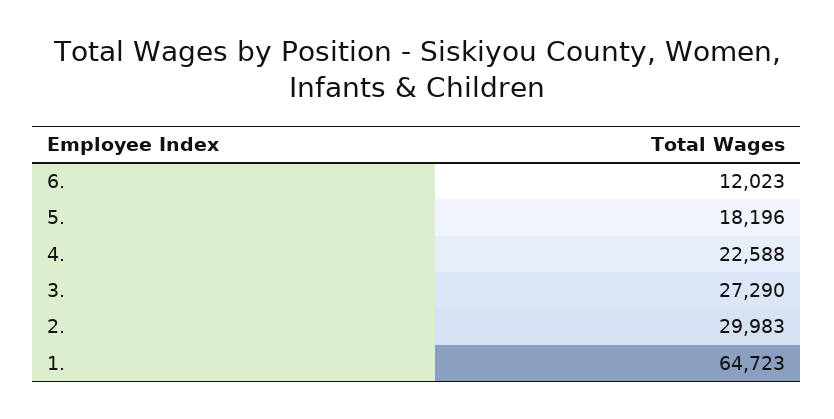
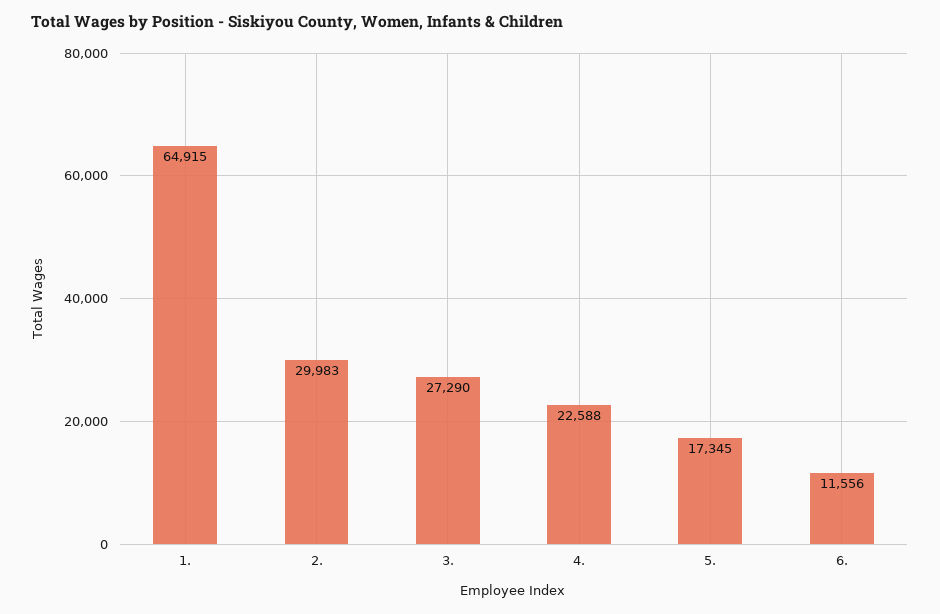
  {
-   "6.": 12023,
+   "6.": 11556,
-   "5.": 18196,
+   "5.": 17345,
    "4.": 22588,
    "3.": 27290,
    "2.": 29983,
-   "1.": 64723
+   "1.": 64915
  }

